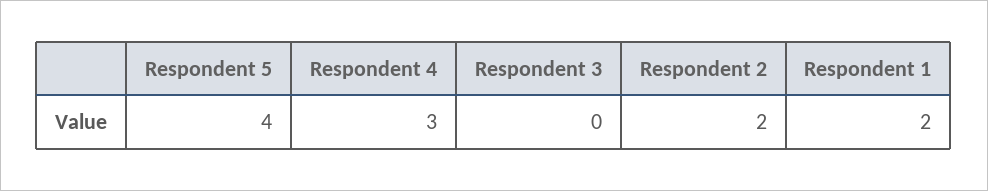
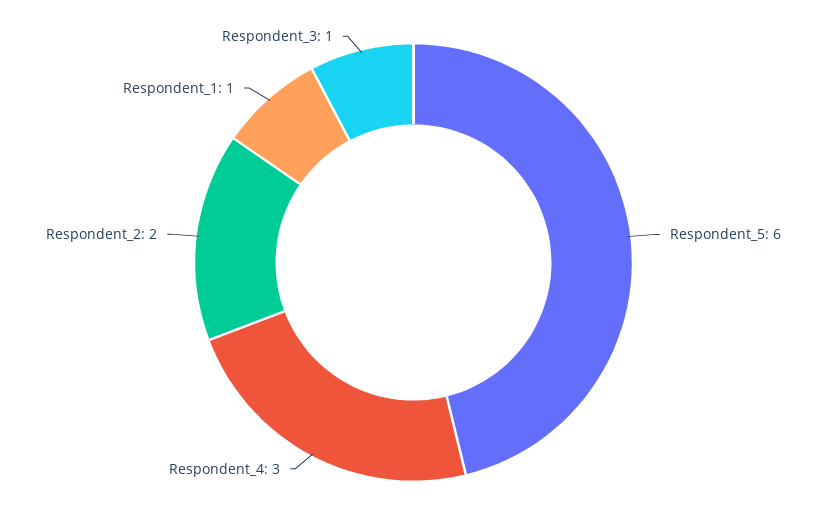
  {
-   "Respondent 5": 4,
+   "Respondent 5": 6,
    "Respondent 4": 3,
-   "Respondent 3": 0,
+   "Respondent 3": 1,
    "Respondent 2": 2,
-   "Respondent 1": 2
+   "Respondent 1": 1
  }

